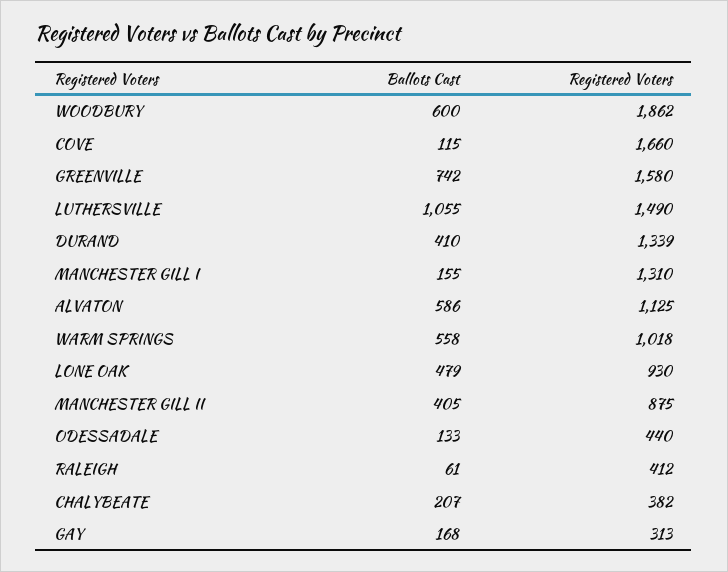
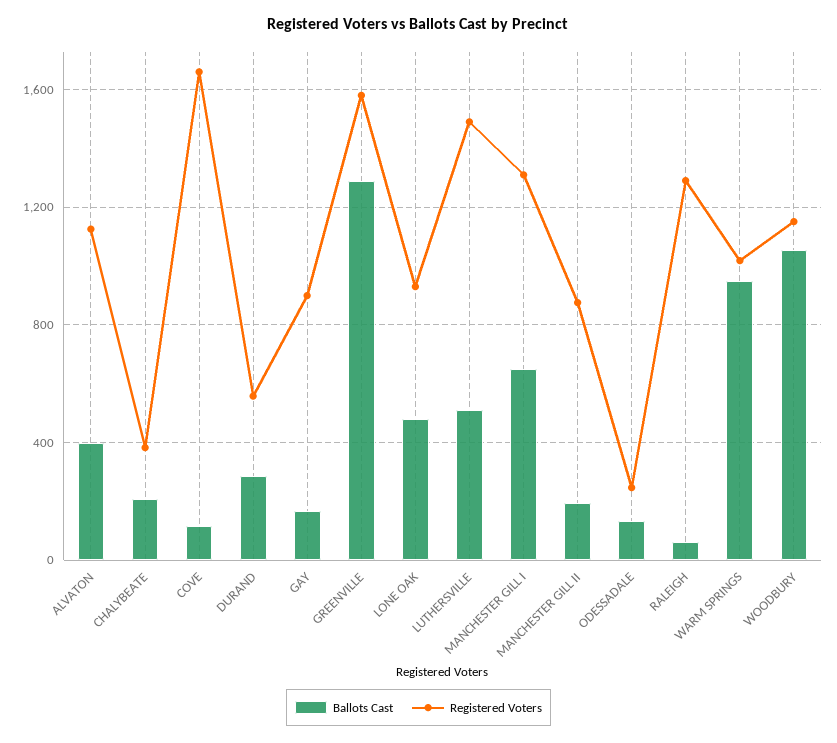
  {
    "Ballots Cast": {
-     "WOODBURY": 600,
+     "WOODBURY": 1050,
      "COVE": 115,
-     "GREENVILLE": 742,
+     "GREENVILLE": 1300,
-     "LUTHERSVILLE": 1055,
+     "LUTHERSVILLE": 500,
-     "DURAND": 410,
+     "DURAND": 300,
-     "MANCHESTER GILL I": 155,
+     "MANCHESTER GILL I": 650,
-     "ALVATON": 586,
+     "ALVATON": 400,
-     "WARM SPRINGS": 558,
+     "WARM SPRINGS": 950,
      "LONE OAK": 479,
-     "MANCHESTER GILL II": 405,
+     "MANCHESTER GILL II": 200,
      "ODESSADALE": 133,
      "RALEIGH": 61,
      "CHALYBEATE": 207,
      "GAY": 168
    },
    "Registered Voters": {
-     "WOODBURY": 1862,
+     "WOODBURY": 1150,
      "COVE": 1660,
      "GREENVILLE": 1580,
      "LUTHERSVILLE": 1490,
-     "DURAND": 1339,
+     "DURAND": 550,
      "MANCHESTER GILL I": 1310,
      "ALVATON": 1125,
      "WARM SPRINGS": 1018,
      "LONE OAK": 930,
      "MANCHESTER GILL II": 875,
-     "ODESSADALE": 440,
+     "ODESSADALE": 250,
-     "RALEIGH": 412,
+     "RALEIGH": 1300,
      "CHALYBEATE": 382,
-     "GAY": 313
+     "GAY": 900
    }
  }

